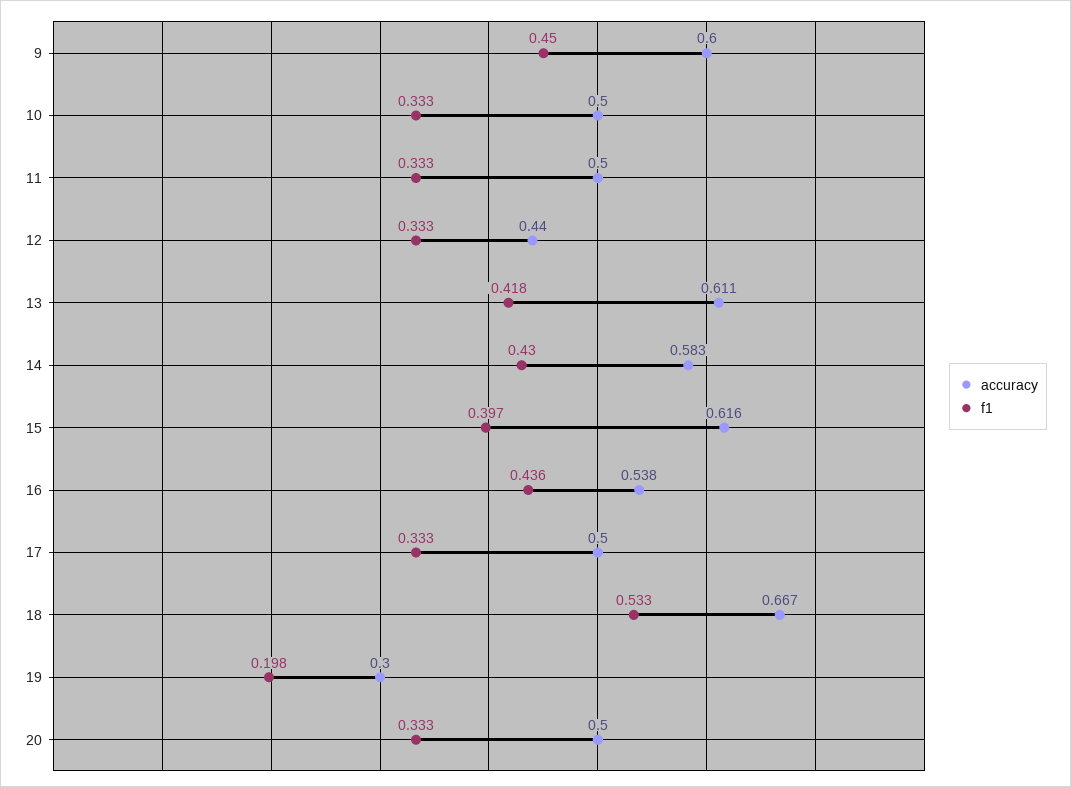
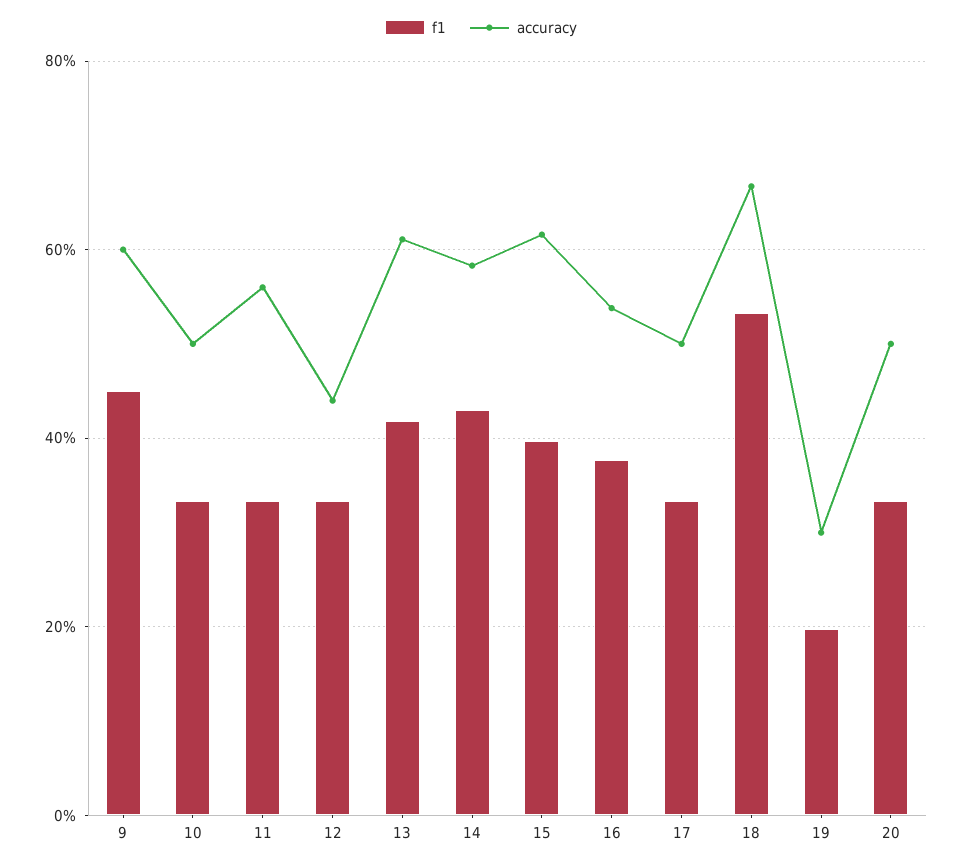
  {
    "accuracy": {
      "9": 0.6,
      "10": 0.5,
-     "11": 0.5,
+     "11": 0.56,
      "12": 0.44,
      "13": 0.611,
      "14": 0.583,
      "15": 0.616,
      "16": 0.538,
      "17": 0.5,
      "18": 0.667,
      "19": 0.3,
      "20": 0.5
    },
    "f1": {
      "9": 0.45,
      "10": 0.333,
      "11": 0.333,
      "12": 0.333,
      "13": 0.418,
      "14": 0.43,
      "15": 0.397,
-     "16": 0.436,
+     "16": 0.38,
      "17": 0.333,
      "18": 0.533,
      "19": 0.198,
      "20": 0.333
    }
  }

